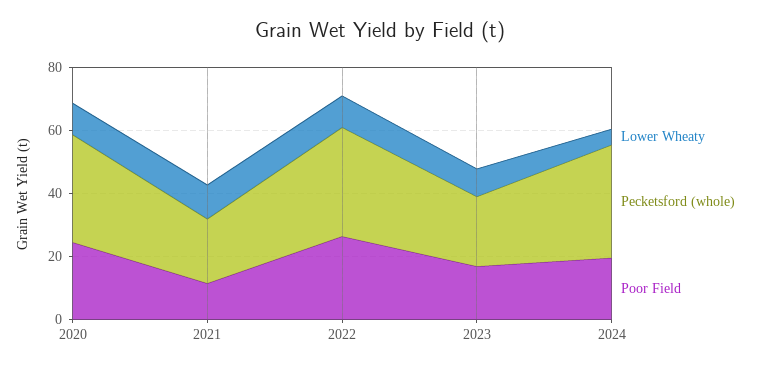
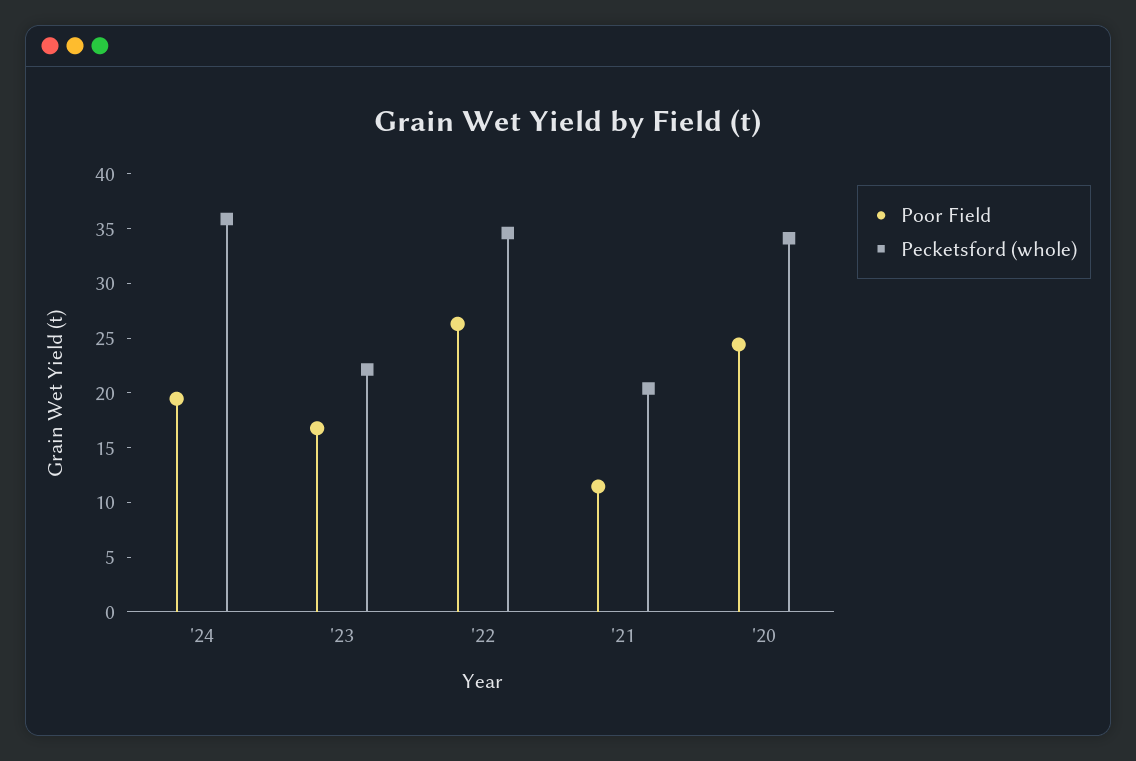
  {
-   "Lower Wheaty": {
-     "2020": 10,
-     "2021": 10,
-     "2022": 10,
-     "2023": 10,
-     "2024": 5
-   },
    "Pecketsford (whole)": {
      "2020": 34,
      "2021": 20,
      "2022": 35,
      "2023": 22,
      "2024": 36
    },
    "Poor Field": {
      "2020": 24,
      "2021": 11,
      "2022": 26,
      "2023": 17,
      "2024": 19
    }
  }

